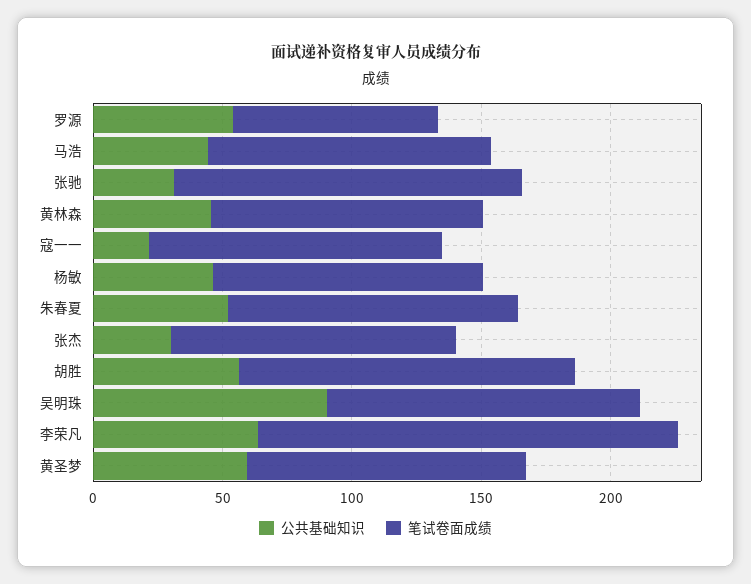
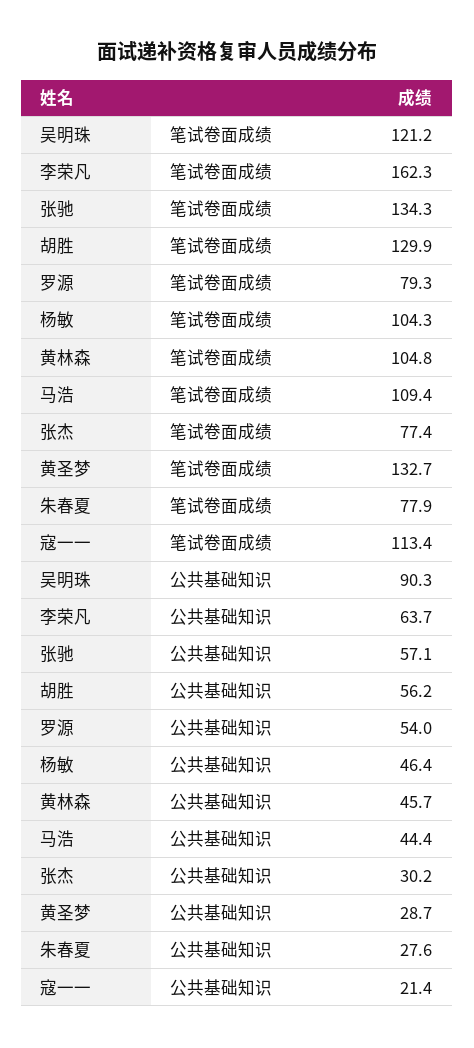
  {
    "公共基础知识": {
      "罗源": 54,
      "马浩": 44.4,
-     "张驰": 30,
+     "张驰": 57.1,
      "黄林森": 45.7,
      "寇一一": 21.4,
      "杨敏": 46.4,
-     "朱春夏": 50,
+     "朱春夏": 27.6,
      "张杰": 30.2,
      "胡胜": 56.2,
      "吴明珠": 90.3,
      "李荣凡": 63.7,
-     "黄圣梦": 60
+     "黄圣梦": 28.7
    },
    "笔试卷面成绩": {
      "罗源": 79.3,
      "马浩": 109.4,
      "张驰": 134.3,
      "黄林森": 104.8,
      "寇一一": 113.4,
      "杨敏": 104.3,
-     "朱春夏": 110,
+     "朱春夏": 77.9,
-     "张杰": 110,
+     "张杰": 77.4,
      "胡胜": 129.9,
      "吴明珠": 121.2,
      "李荣凡": 162.3,
-     "黄圣梦": 110
+     "黄圣梦": 132.7
    }
  }

